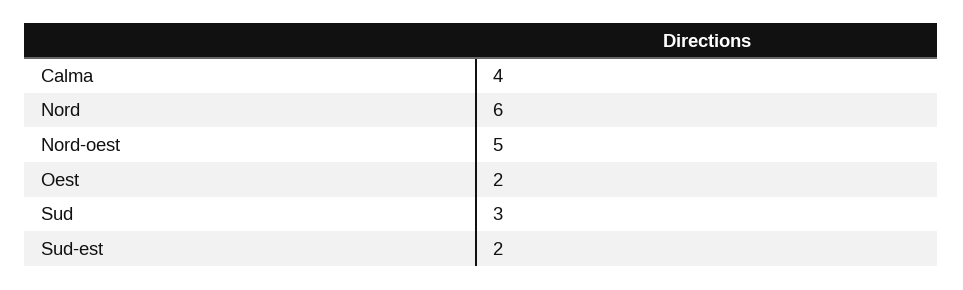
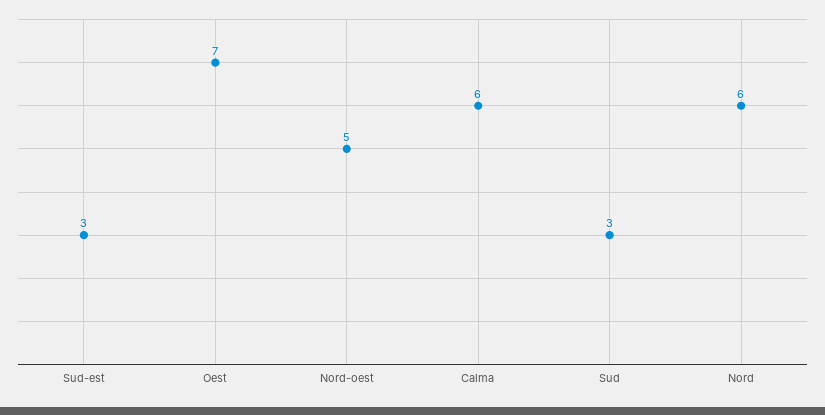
  {
-   "Calma": 4,
+   "Calma": 6,
    "Nord": 6,
    "Nord-oest": 5,
-   "Oest": 2,
+   "Oest": 7,
    "Sud": 3,
-   "Sud-est": 2
+   "Sud-est": 3
  }

